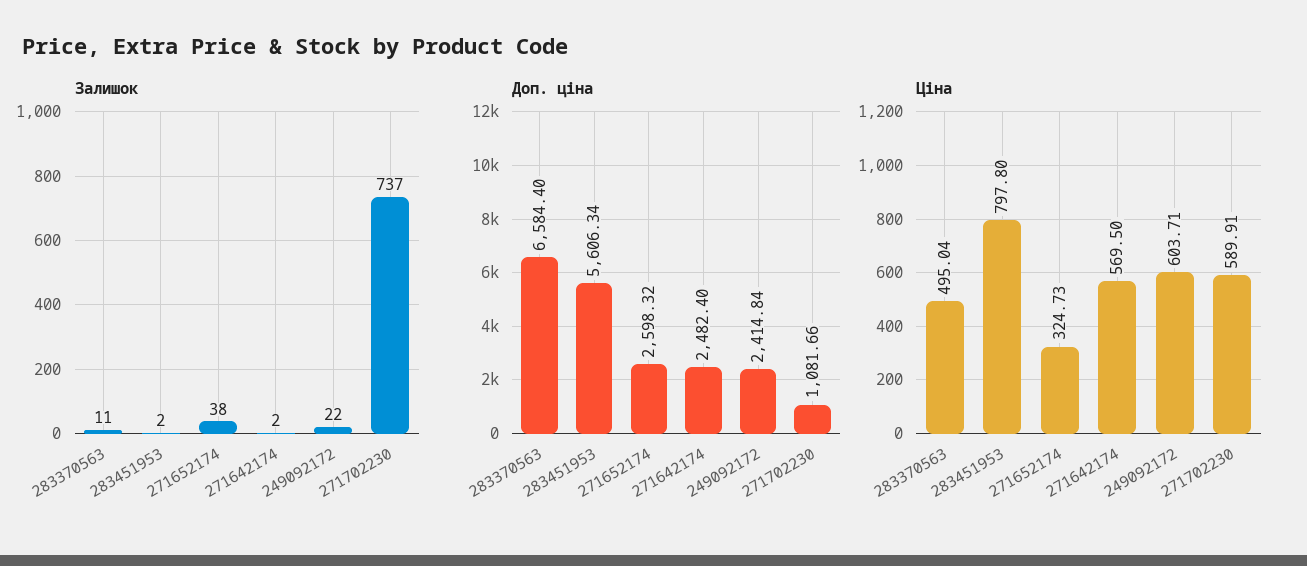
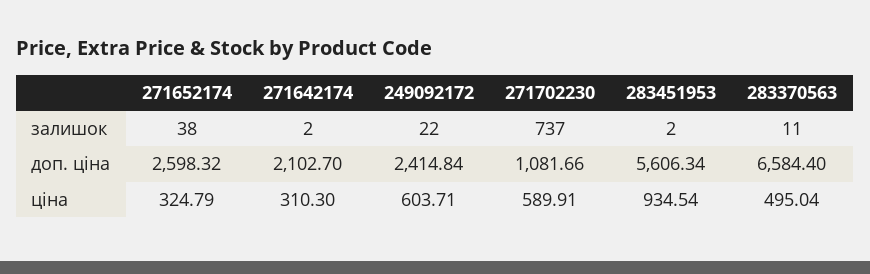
  {
    "Залишок": {
      "283370563": 11,
      "283451953": 2,
      "271652174": 38,
      "271642174": 2,
      "249092172": 22,
      "271702230": 737
    },
    "Доп. ціна": {
      "283370563": 6584.4,
      "283451953": 5606.34,
      "271652174": 2598.32,
-     "271642174": 2482.4,
+     "271642174": 2102.7,
      "249092172": 2414.84,
      "271702230": 1081.66
    },
    "Ціна": {
      "283370563": 495.04,
-     "283451953": 797.8,
+     "283451953": 934.54,
-     "271652174": 324.73,
+     "271652174": 324.79,
-     "271642174": 569.5,
+     "271642174": 310.3,
      "249092172": 603.71,
      "271702230": 589.91
    }
  }

